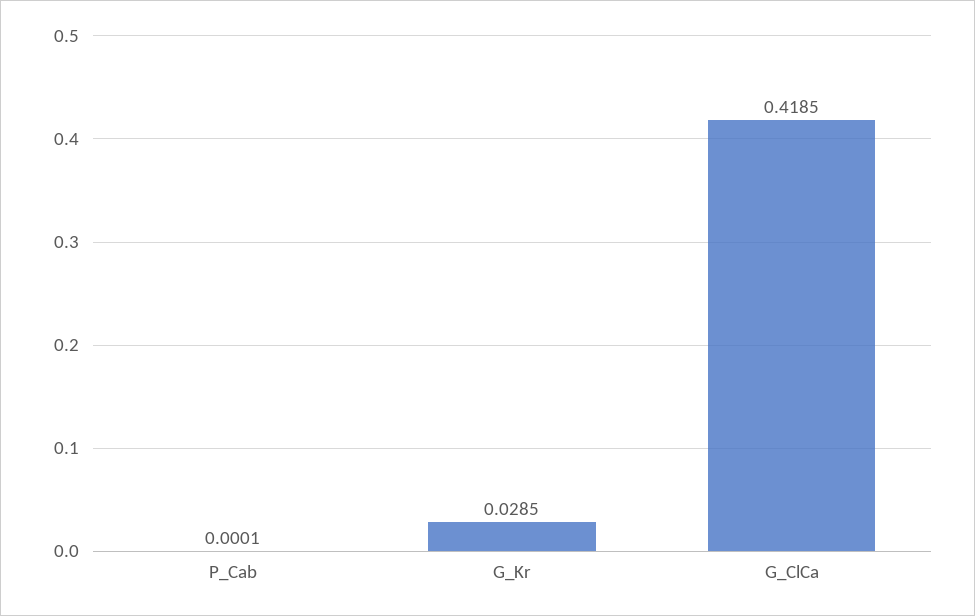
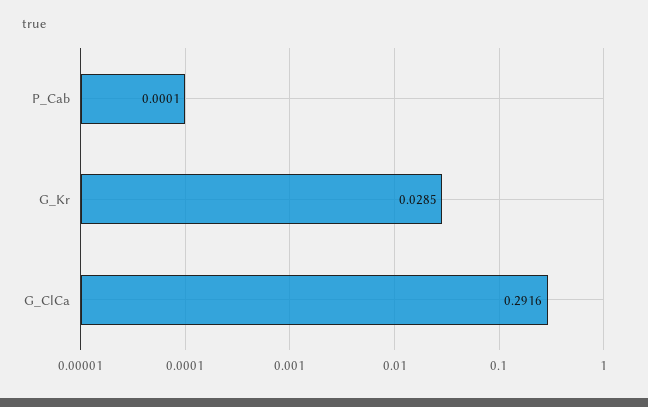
  {
    "P_Cab": 0.0001,
    "G_Kr": 0.0285,
-   "G_ClCa": 0.4185
+   "G_ClCa": 0.2916
  }

